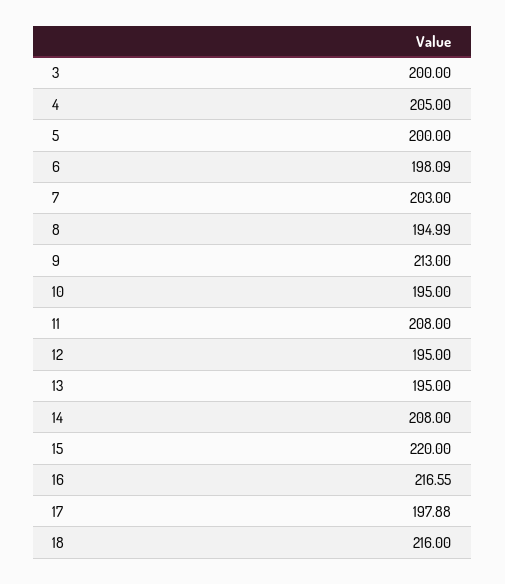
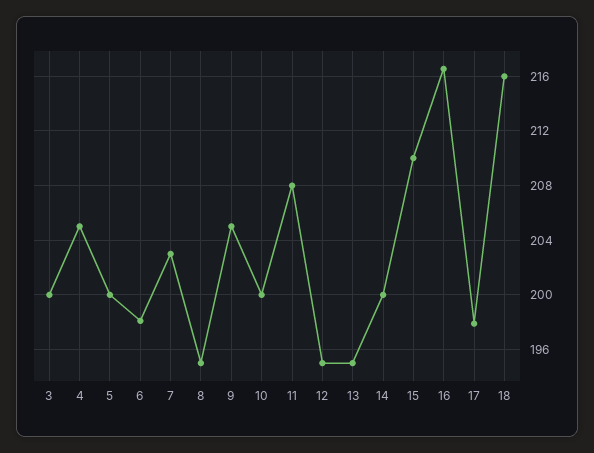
  {
    "3": 200,
    "4": 205,
    "5": 200,
    "6": 198.09,
    "7": 203,
    "8": 194.99,
-   "9": 213,
+   "9": 205,
-   "10": 195,
+   "10": 200,
    "11": 208,
    "12": 195,
    "13": 195,
-   "14": 208,
+   "14": 200,
-   "15": 220,
+   "15": 210,
    "16": 216.55,
    "17": 197.88,
    "18": 216
  }

